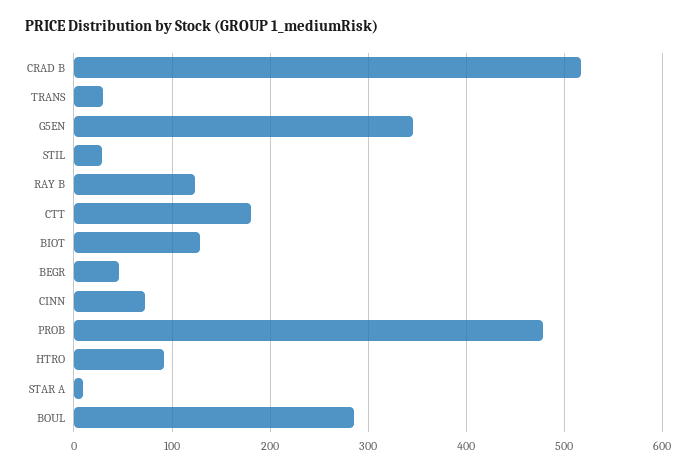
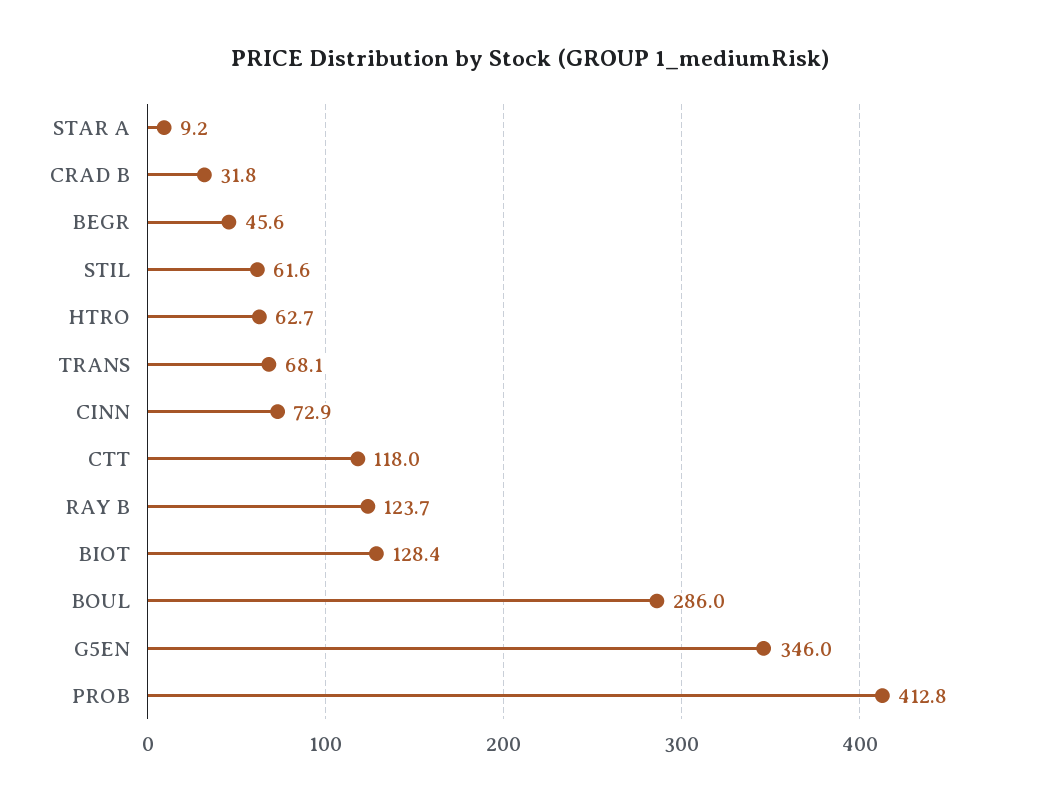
  {
-   "CRAD B": 520,
+   "CRAD B": 31.8,
-   "TRANS": 30,
+   "TRANS": 68.1,
    "G5EN": 346,
-   "STIL": 30,
+   "STIL": 61.6,
    "RAY B": 123.7,
-   "CTT": 180,
+   "CTT": 118,
    "BIOT": 128.4,
    "BEGR": 45.6,
    "CINN": 72.9,
-   "PROB": 480,
+   "PROB": 412.8,
-   "HTRO": 90,
+   "HTRO": 62.7,
    "STAR A": 9.2,
    "BOUL": 286
  }

